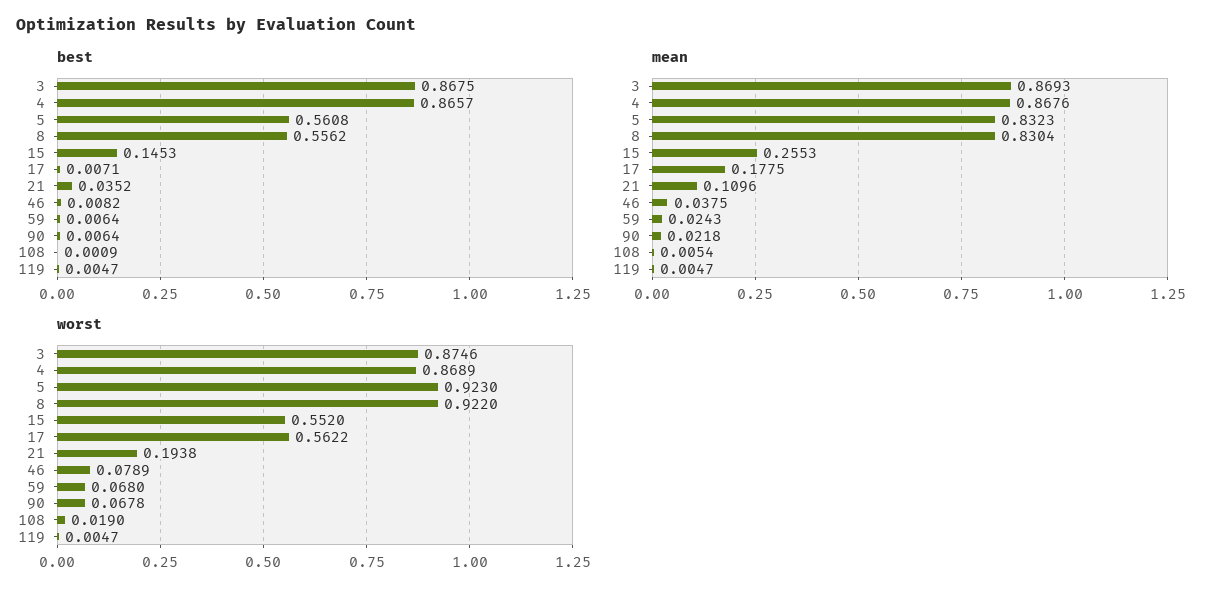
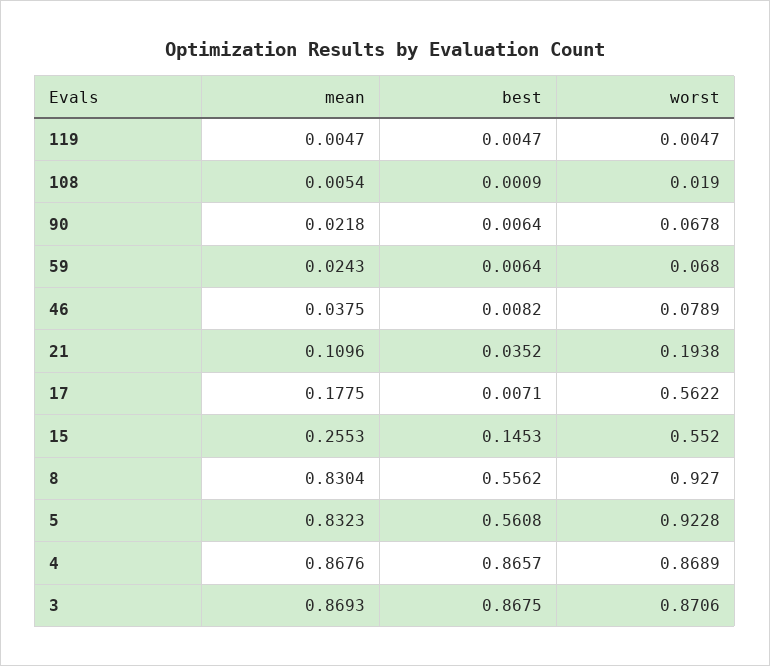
  {
    "best": {
      "3": 0.8675,
      "4": 0.8657,
      "5": 0.5608,
      "8": 0.5562,
      "15": 0.1453,
      "17": 0.0071,
      "21": 0.0352,
      "46": 0.0082,
      "59": 0.0064,
      "90": 0.0064,
      "108": 0.0009,
      "119": 0.0047
    },
    "mean": {
      "3": 0.8693,
      "4": 0.8676,
      "5": 0.8323,
      "8": 0.8304,
      "15": 0.2553,
      "17": 0.1775,
      "21": 0.1096,
      "46": 0.0375,
      "59": 0.0243,
      "90": 0.0218,
      "108": 0.0054,
      "119": 0.0047
    },
    "worst": {
-     "3": 0.8746,
+     "3": 0.8706,
      "4": 0.8689,
-     "5": 0.923,
+     "5": 0.9228,
-     "8": 0.922,
+     "8": 0.927,
      "15": 0.552,
      "17": 0.5622,
      "21": 0.1938,
      "46": 0.0789,
      "59": 0.068,
      "90": 0.0678,
      "108": 0.019,
      "119": 0.0047
    }
  }

